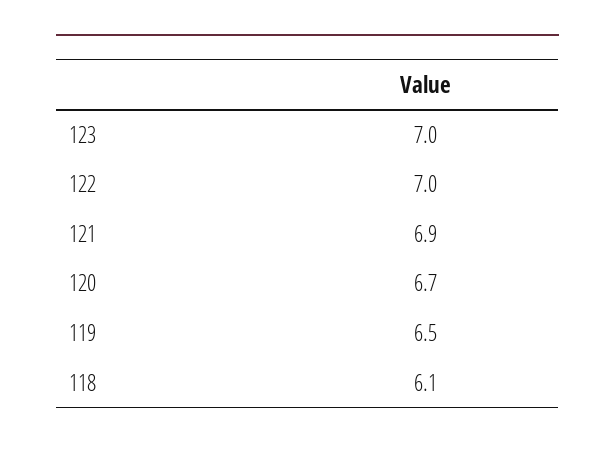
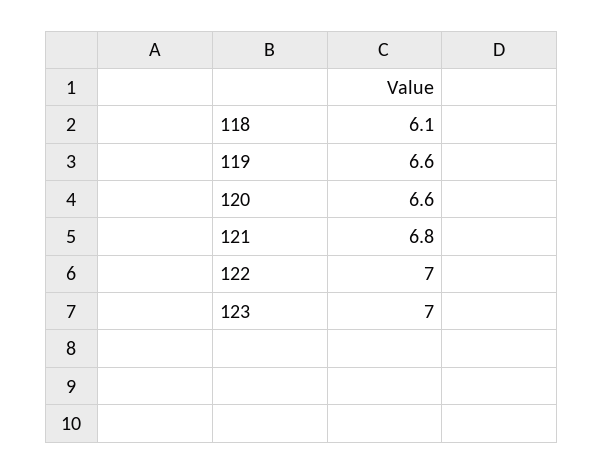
  {
    "123": 7,
    "122": 7,
-   "121": 6.9,
+   "121": 6.8,
-   "120": 6.7,
+   "120": 6.6,
-   "119": 6.5,
+   "119": 6.6,
    "118": 6.1
  }

